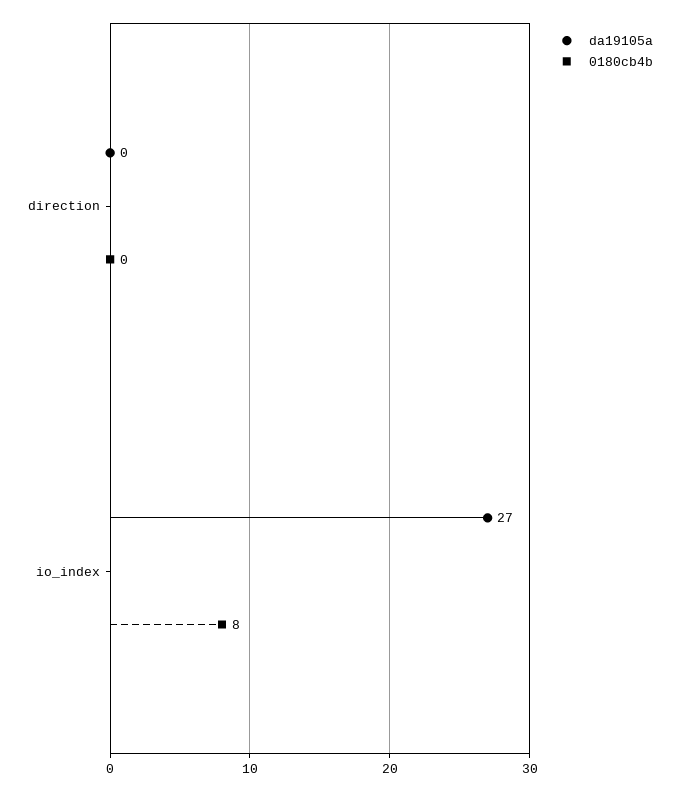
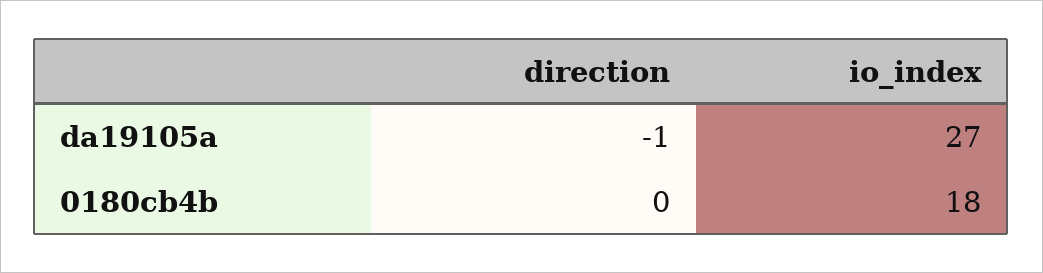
  {
    "da19105a": {
-     "direction": 0,
+     "direction": -1,
      "io_index": 27
    },
    "0180cb4b": {
      "direction": 0,
-     "io_index": 8
+     "io_index": 18
    }
  }

